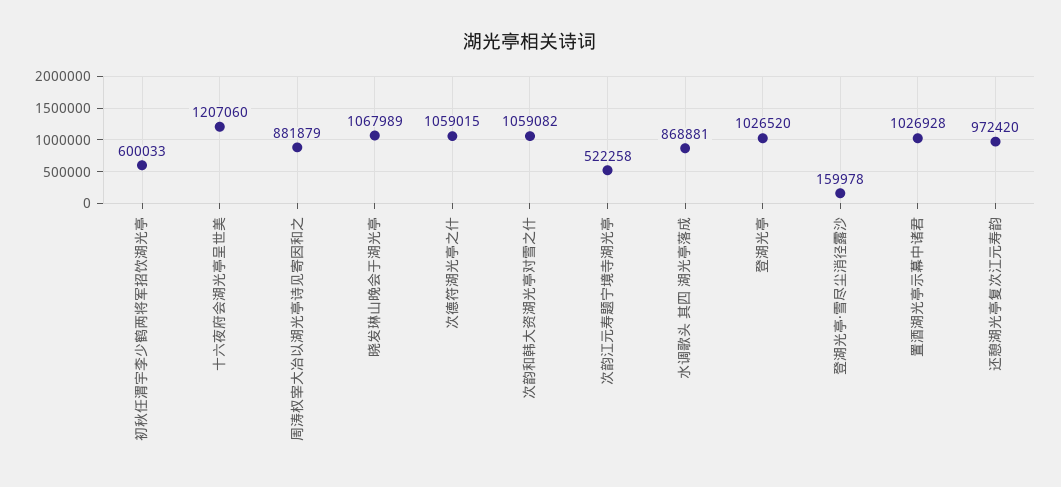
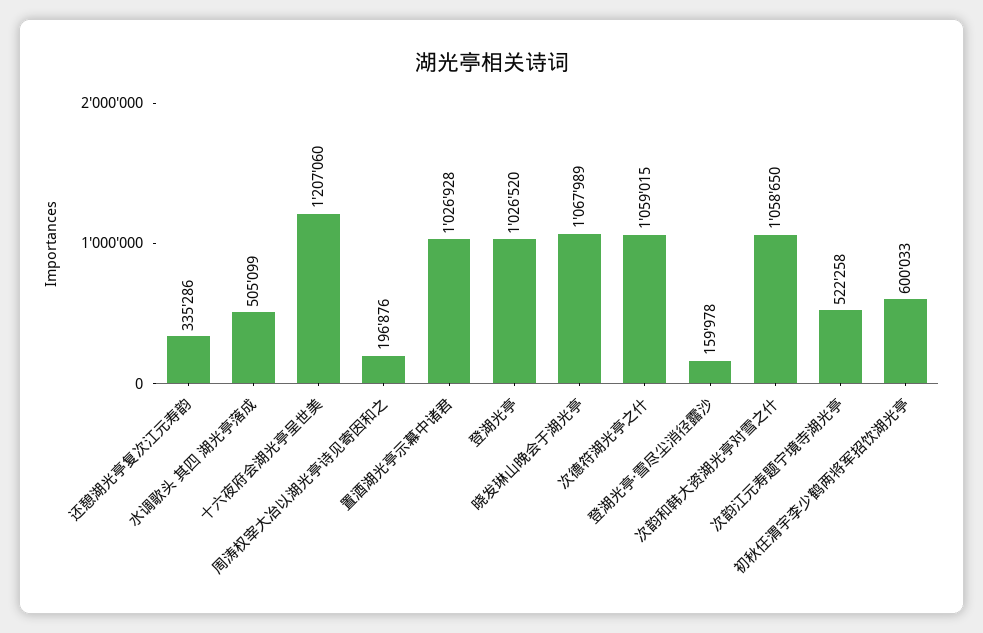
  {
    "初秋任渭宇李少鹤两将军招饮湖光亭": 600033,
    "十六夜府会湖光亭呈世美": 1207060,
-   "周涛权宰大冶以湖光亭诗见寄因和之": 881879,
+   "周涛权宰大冶以湖光亭诗见寄因和之": 196876,
    "晓发琳山晚会于湖光亭": 1067989,
    "次德符湖光亭之什": 1059015,
-   "次韵和韩大资湖光亭对雪之什": 1059082,
+   "次韵和韩大资湖光亭对雪之什": 1058650,
    "次韵江元寿题宁境寺湖光亭": 522258,
-   "水调歌头 其四 湖光亭落成": 868881,
+   "水调歌头 其四 湖光亭落成": 505099,
    "登湖光亭": 1026520,
    "登湖光亭·雪尽尘消径露沙": 159978,
    "置酒湖光亭示幕中诸君": 1026928,
-   "还憩湖光亭复次江元寿韵": 972420
+   "还憩湖光亭复次江元寿韵": 335286
  }

